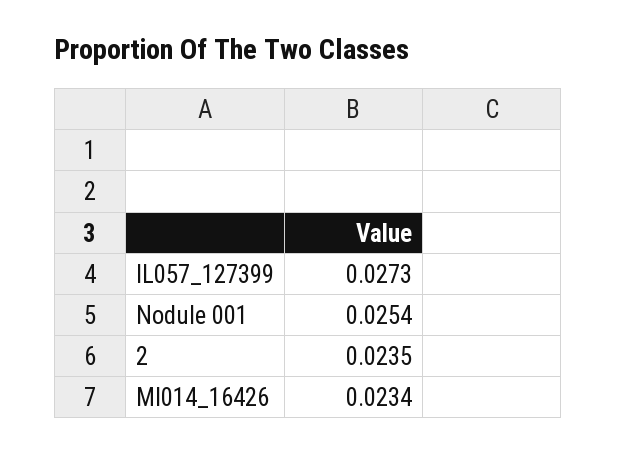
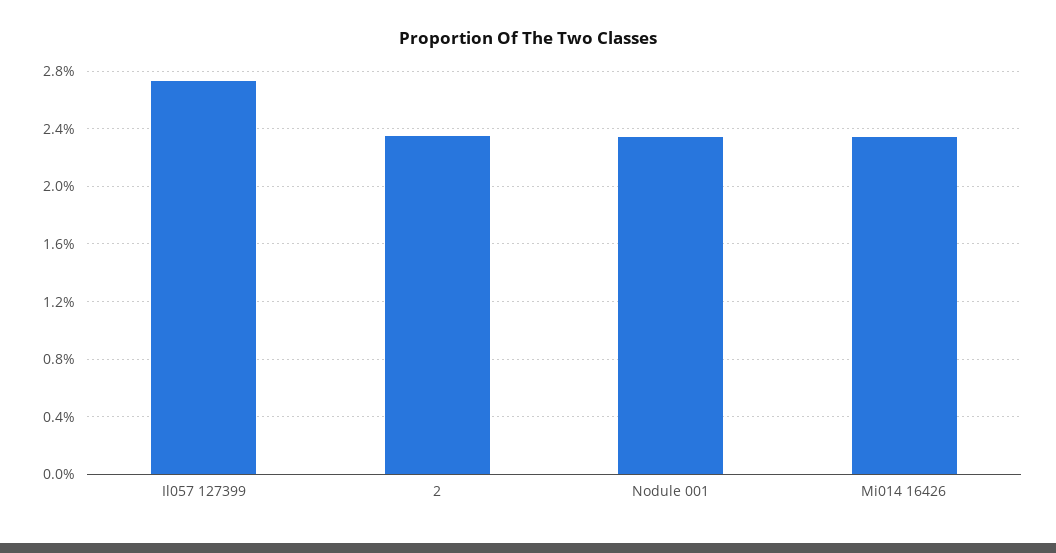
  {
    "IL057_127399": 0.0273,
-   "Nodule 001": 0.0254,
+   "Nodule 001": 0.0235,
    "2": 0.0235,
    "MI014_16426": 0.0234
  }

